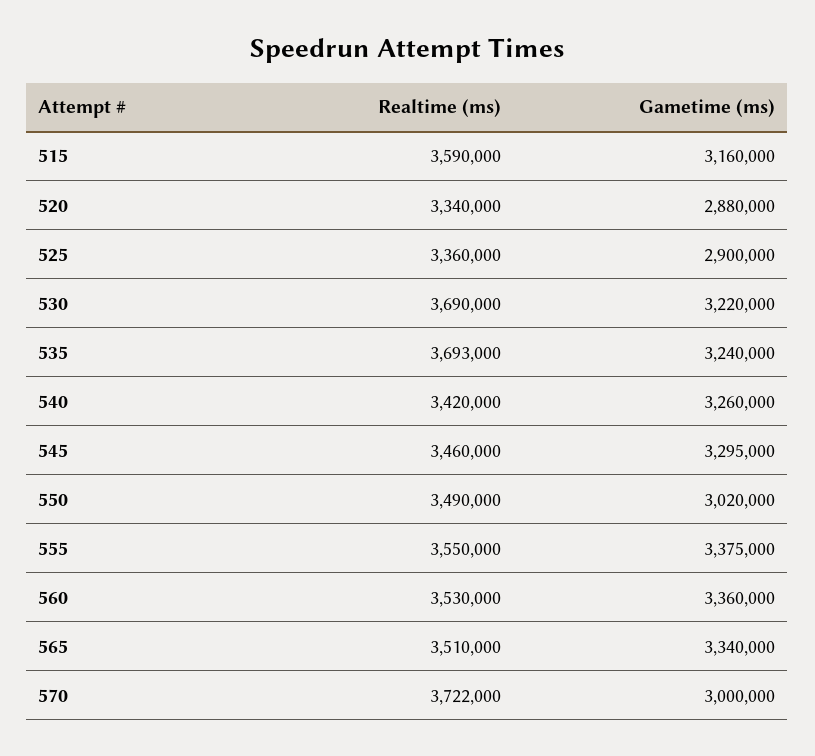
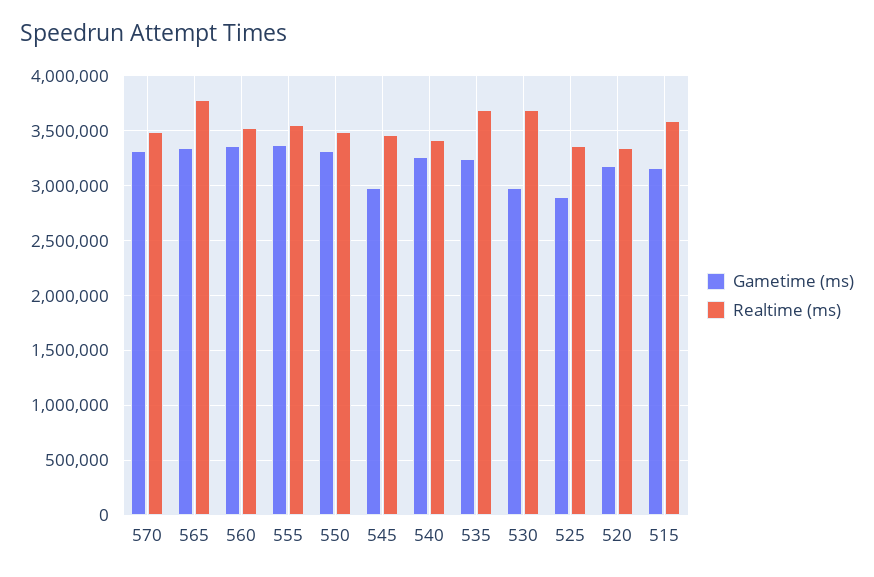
  {
    "Realtime (ms)": {
      "515": 3590000,
      "520": 3340000,
      "525": 3360000,
      "530": 3690000,
      "535": 3693000,
      "540": 3420000,
      "545": 3460000,
      "550": 3490000,
      "555": 3550000,
      "560": 3530000,
-     "565": 3510000,
+     "565": 3800000,
-     "570": 3722000
+     "570": 3500000
    },
    "Gametime (ms)": {
      "515": 3160000,
-     "520": 2880000,
+     "520": 3200000,
      "525": 2900000,
-     "530": 3220000,
+     "530": 3000000,
      "535": 3240000,
      "540": 3260000,
-     "545": 3295000,
+     "545": 3000000,
-     "550": 3020000,
+     "550": 3300000,
      "555": 3375000,
      "560": 3360000,
      "565": 3340000,
-     "570": 3000000
+     "570": 3300000
    }
  }

